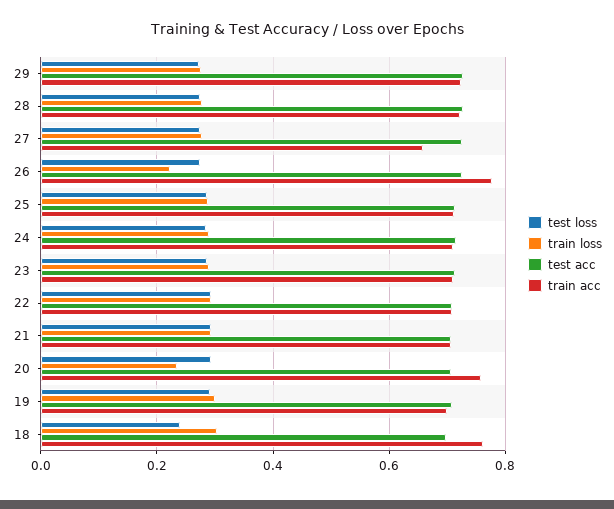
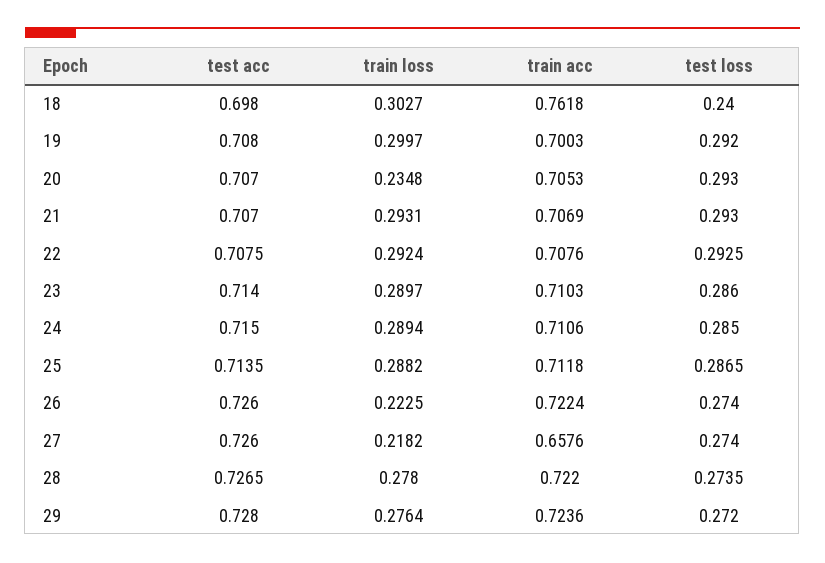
  {
    "test loss": {
      "29": 0.272,
      "28": 0.2735,
      "27": 0.274,
      "26": 0.274,
      "25": 0.2865,
      "24": 0.285,
      "23": 0.286,
      "22": 0.2925,
      "21": 0.293,
      "20": 0.293,
      "19": 0.292,
      "18": 0.24
    },
    "train loss": {
      "29": 0.2764,
      "28": 0.278,
-     "27": 0.28,
+     "27": 0.2182,
      "26": 0.2225,
      "25": 0.2882,
      "24": 0.2894,
      "23": 0.2897,
      "22": 0.2924,
      "21": 0.2931,
      "20": 0.2348,
      "19": 0.2997,
      "18": 0.3027
    },
    "test acc": {
      "29": 0.728,
      "28": 0.7265,
      "27": 0.726,
      "26": 0.726,
      "25": 0.7135,
      "24": 0.715,
      "23": 0.714,
      "22": 0.7075,
      "21": 0.707,
      "20": 0.707,
      "19": 0.708,
      "18": 0.698
    },
    "train acc": {
      "29": 0.7236,
      "28": 0.722,
      "27": 0.6576,
-     "26": 0.78,
+     "26": 0.7224,
      "25": 0.7118,
      "24": 0.7106,
      "23": 0.7103,
      "22": 0.7076,
      "21": 0.7069,
-     "20": 0.76,
+     "20": 0.7053,
      "19": 0.7003,
      "18": 0.7618
    }
  }

